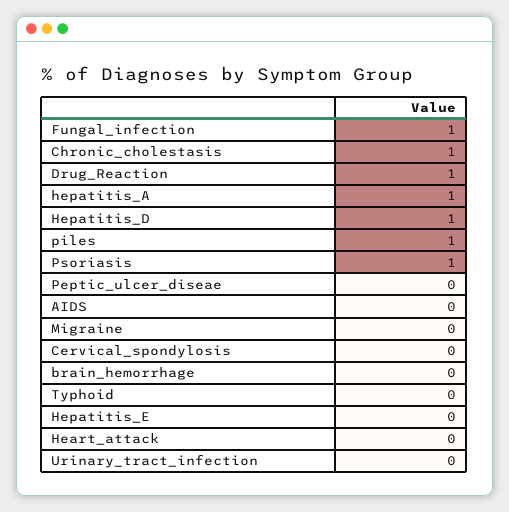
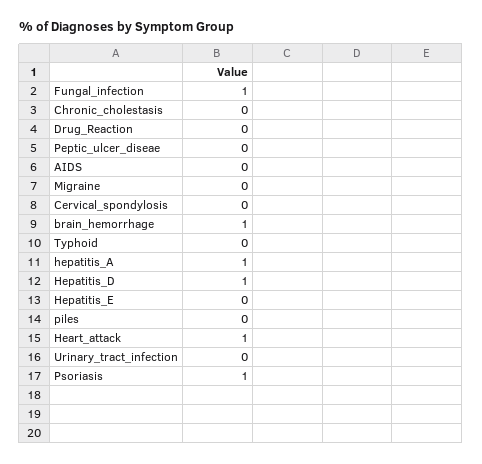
  {
    "Fungal_infection": 1,
-   "Chronic_cholestasis": 1,
+   "Chronic_cholestasis": 0,
-   "Drug_Reaction": 1,
+   "Drug_Reaction": 0,
    "hepatitis_A": 1,
    "Hepatitis_D": 1,
-   "piles": 1,
+   "piles": 0,
    "Psoriasis": 1,
    "Peptic_ulcer_diseae": 0,
    "AIDS": 0,
    "Migraine": 0,
    "Cervical_spondylosis": 0,
-   "brain_hemorrhage": 0,
+   "brain_hemorrhage": 1,
    "Typhoid": 0,
    "Hepatitis_E": 0,
-   "Heart_attack": 0,
+   "Heart_attack": 1,
    "Urinary_tract_infection": 0
  }

